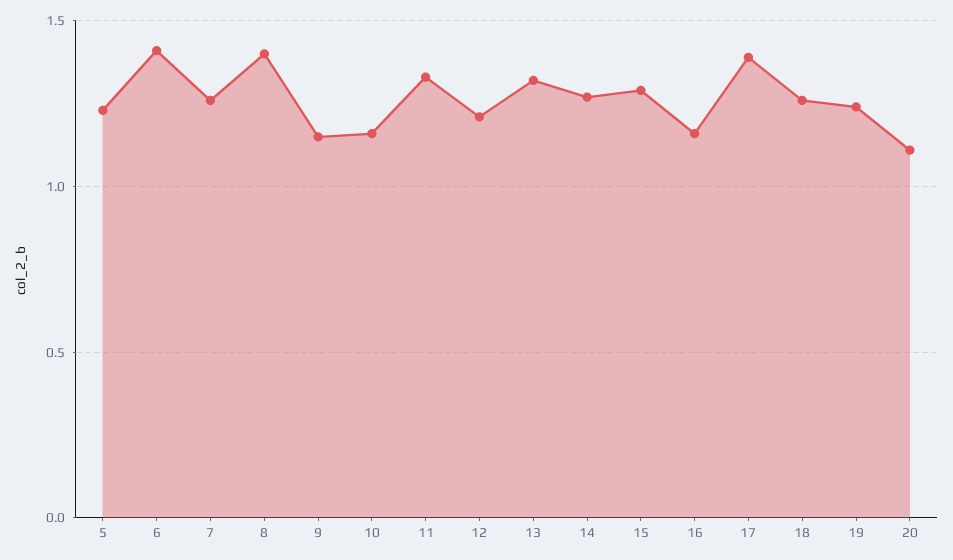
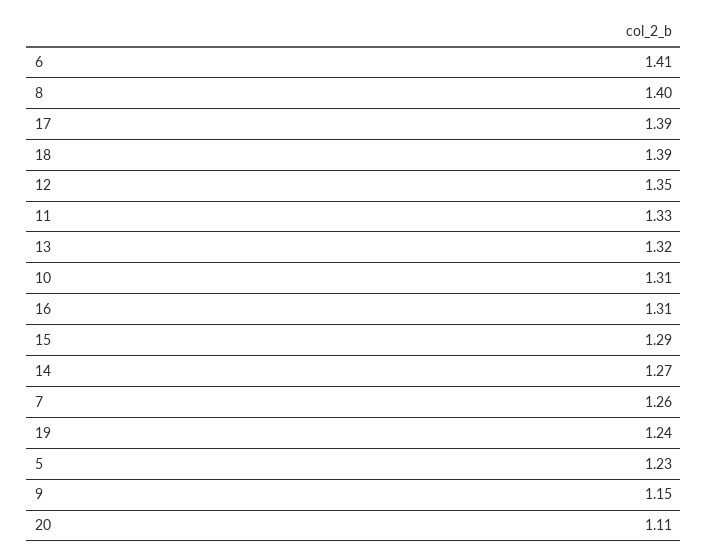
  {
    "5": 1.23,
    "6": 1.41,
    "7": 1.26,
    "8": 1.4,
    "9": 1.15,
-   "10": 1.15,
+   "10": 1.31,
    "11": 1.33,
-   "12": 1.2,
+   "12": 1.35,
    "13": 1.32,
    "14": 1.27,
    "15": 1.29,
-   "16": 1.15,
+   "16": 1.31,
    "17": 1.39,
-   "18": 1.25,
+   "18": 1.39,
    "19": 1.24,
    "20": 1.11
  }

